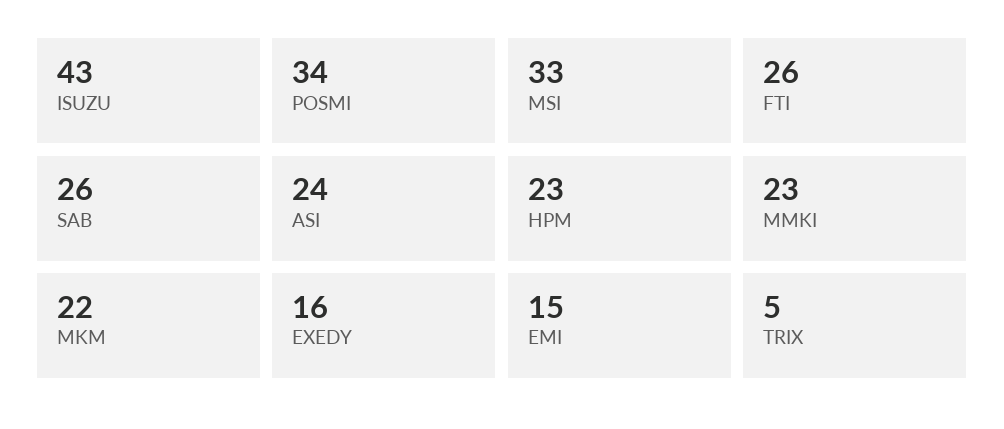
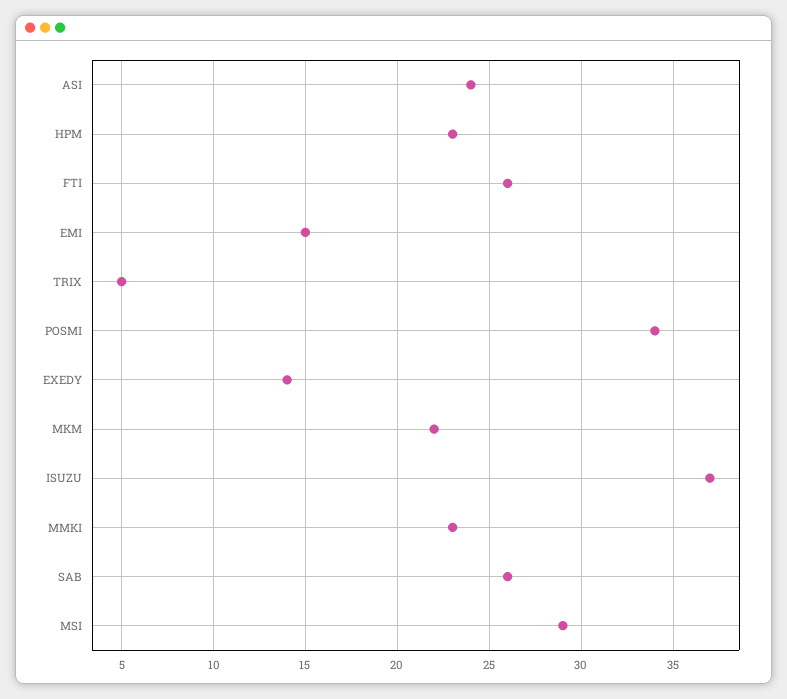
  {
-   "ISUZU": 43,
+   "ISUZU": 37,
    "POSMI": 34,
-   "MSI": 33,
+   "MSI": 29,
    "FTI": 26,
    "SAB": 26,
    "ASI": 24,
    "HPM": 23,
    "MMKI": 23,
    "MKM": 22,
-   "EXEDY": 16,
+   "EXEDY": 14,
    "EMI": 15,
    "TRIX": 5
  }

